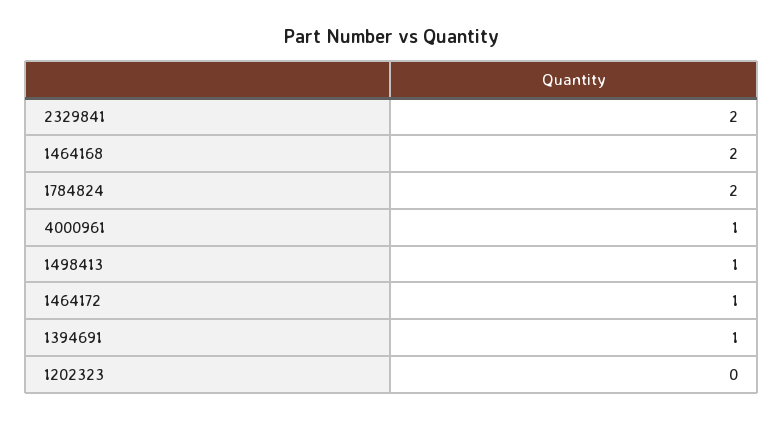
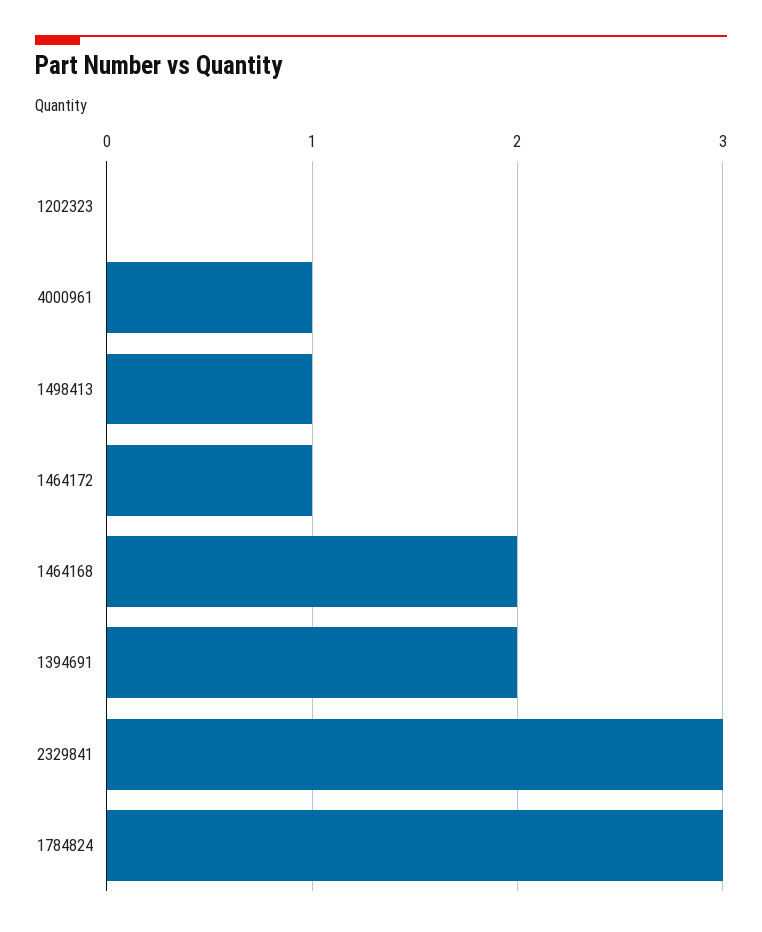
  {
-   "2329841": 2,
+   "2329841": 3,
    "1464168": 2,
-   "1784824": 2,
+   "1784824": 3,
    "4000961": 1,
    "1498413": 1,
    "1464172": 1,
-   "1394691": 1,
+   "1394691": 2,
    "1202323": 0
  }

